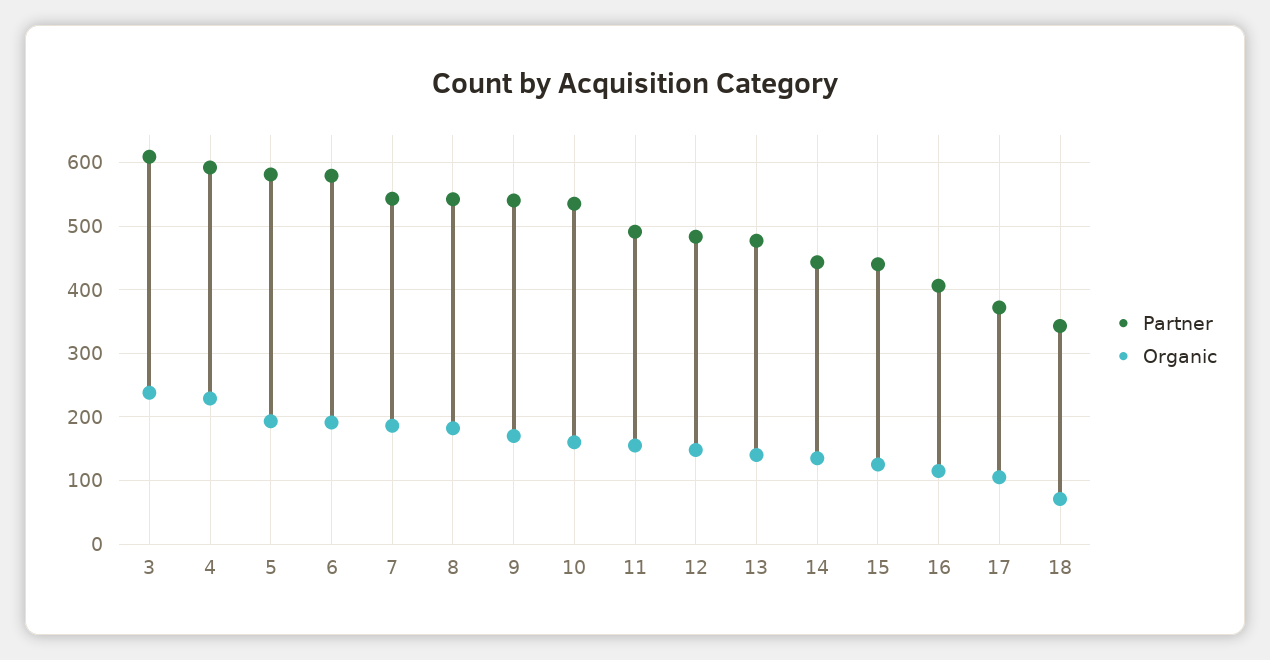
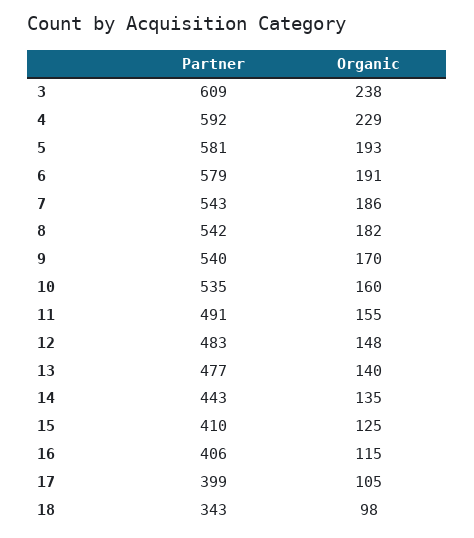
  {
    "Partner": {
      "3": 609,
      "4": 592,
      "5": 581,
      "6": 579,
      "7": 543,
      "8": 542,
      "9": 540,
      "10": 535,
      "11": 491,
      "12": 483,
      "13": 477,
      "14": 443,
-     "15": 440,
+     "15": 410,
      "16": 406,
-     "17": 370,
+     "17": 399,
      "18": 343
    },
    "Organic": {
      "3": 238,
      "4": 229,
      "5": 193,
      "6": 191,
      "7": 186,
      "8": 182,
      "9": 170,
      "10": 160,
      "11": 155,
      "12": 148,
      "13": 140,
      "14": 135,
      "15": 125,
      "16": 115,
      "17": 105,
-     "18": 70
+     "18": 98
    }
  }

